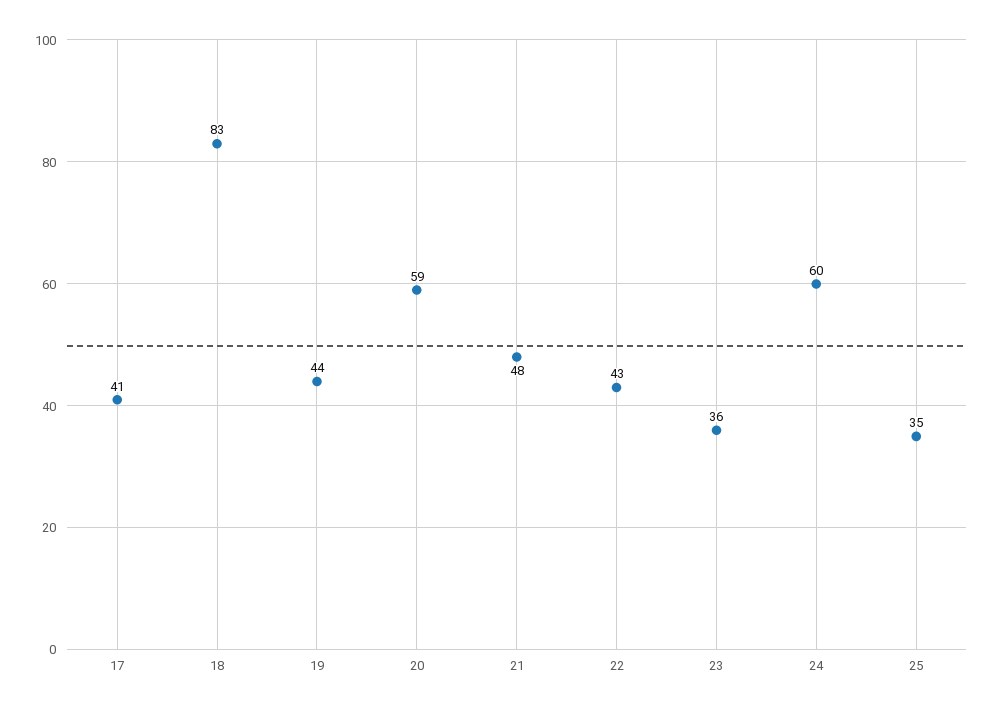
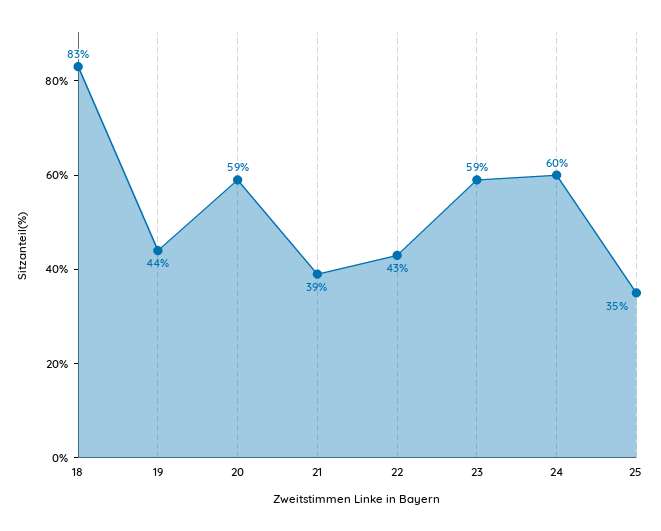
  {
-   "17": 41,
    "18": 83,
    "19": 44,
    "20": 59,
-   "21": 48,
+   "21": 39,
    "22": 43,
-   "23": 36,
+   "23": 59,
    "24": 60,
    "25": 35
  }

